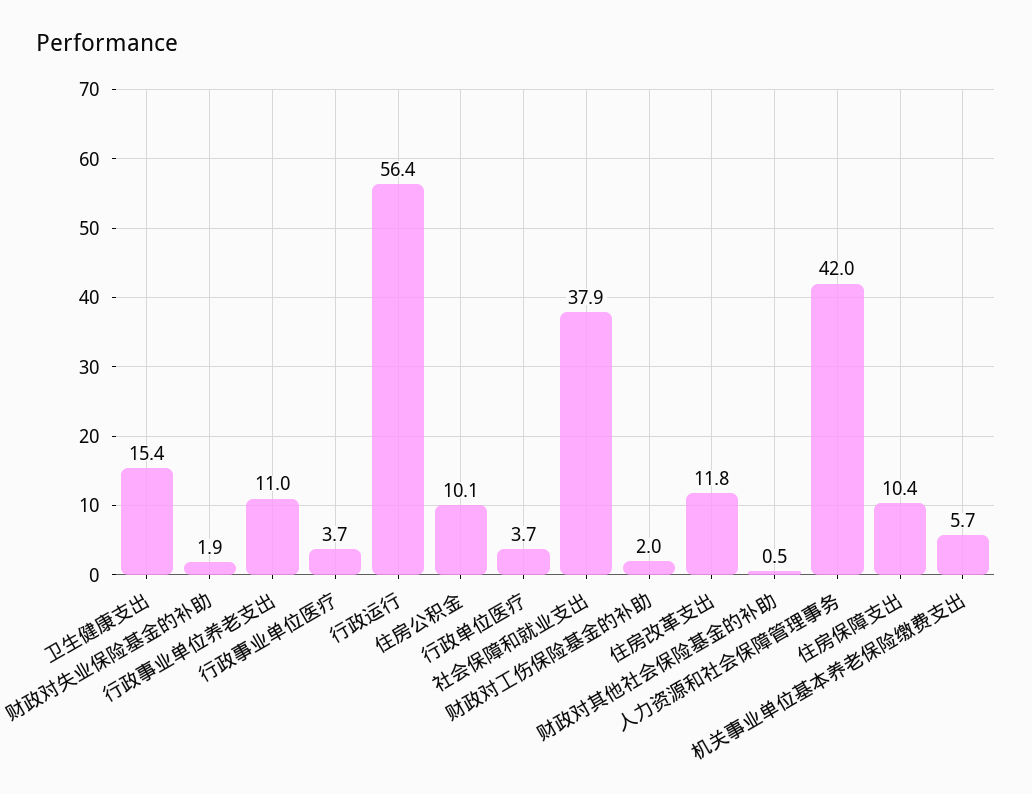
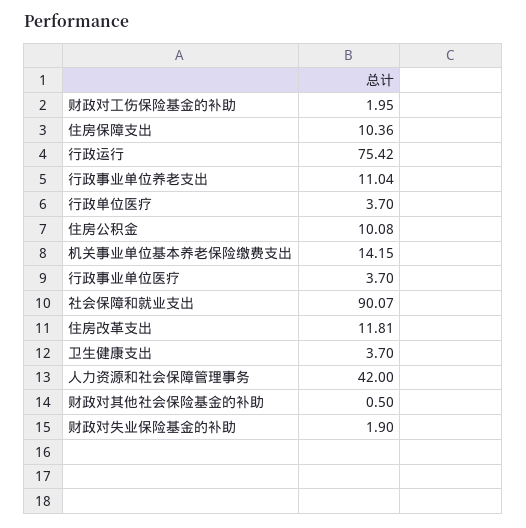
  {
-   "卫生健康支出": 15.4,
+   "卫生健康支出": 3.7,
    "财政对失业保险基金的补助": 1.9,
    "行政事业单位养老支出": 11.04,
    "行政事业单位医疗": 3.7,
-   "行政运行": 56.4,
+   "行政运行": 75.42,
    "住房公积金": 10.08,
    "行政单位医疗": 3.7,
-   "社会保障和就业支出": 37.9,
+   "社会保障和就业支出": 90.07,
    "财政对工伤保险基金的补助": 1.95,
    "住房改革支出": 11.81,
    "财政对其他社会保险基金的补助": 0.5,
    "人力资源和社会保障管理事务": 42,
    "住房保障支出": 10.36,
-   "机关事业单位基本养老保险缴费支出": 5.7
+   "机关事业单位基本养老保险缴费支出": 14.15
  }

